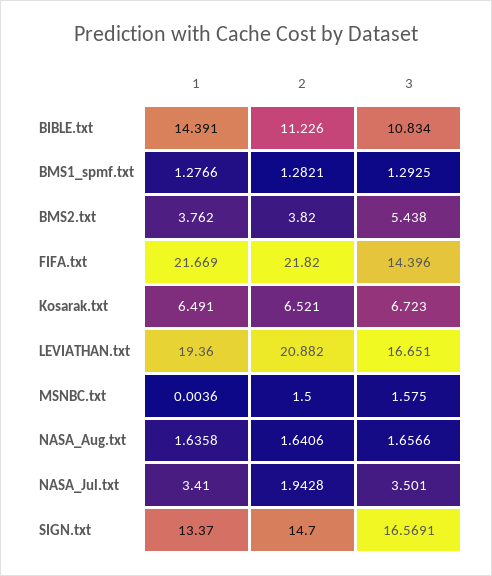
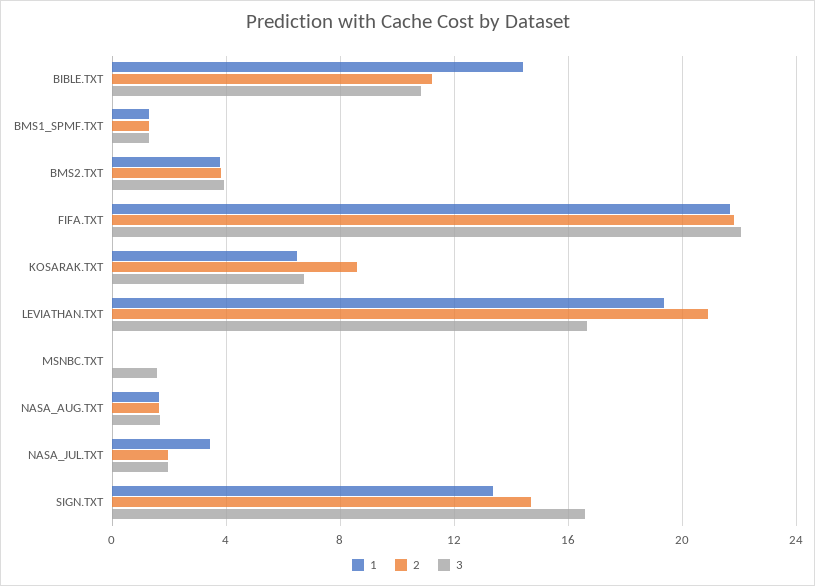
  {
    "1": {
      "BIBLE.txt": 14.391,
      "BMS1_spmf.txt": 1.2766,
      "BMS2.txt": 3.762,
      "FIFA.txt": 21.669,
      "Kosarak.txt": 6.491,
      "LEVIATHAN.txt": 19.36,
      "MSNBC.txt": 0.0036,
      "NASA_Aug.txt": 1.6358,
      "NASA_Jul.txt": 3.41,
      "SIGN.txt": 13.37
    },
    "2": {
      "BIBLE.txt": 11.226,
      "BMS1_spmf.txt": 1.2821,
      "BMS2.txt": 3.82,
      "FIFA.txt": 21.82,
-     "Kosarak.txt": 6.521,
+     "Kosarak.txt": 8.5,
      "LEVIATHAN.txt": 20.882,
-     "MSNBC.txt": 1.5,
+     "MSNBC.txt": 0,
      "NASA_Aug.txt": 1.6406,
      "NASA_Jul.txt": 1.9428,
      "SIGN.txt": 14.7
    },
    "3": {
      "BIBLE.txt": 10.834,
      "BMS1_spmf.txt": 1.2925,
-     "BMS2.txt": 5.438,
+     "BMS2.txt": 4,
-     "FIFA.txt": 14.396,
+     "FIFA.txt": 22,
      "Kosarak.txt": 6.723,
      "LEVIATHAN.txt": 16.651,
      "MSNBC.txt": 1.575,
      "NASA_Aug.txt": 1.6566,
-     "NASA_Jul.txt": 3.501,
+     "NASA_Jul.txt": 2,
      "SIGN.txt": 16.5691
    }
  }

